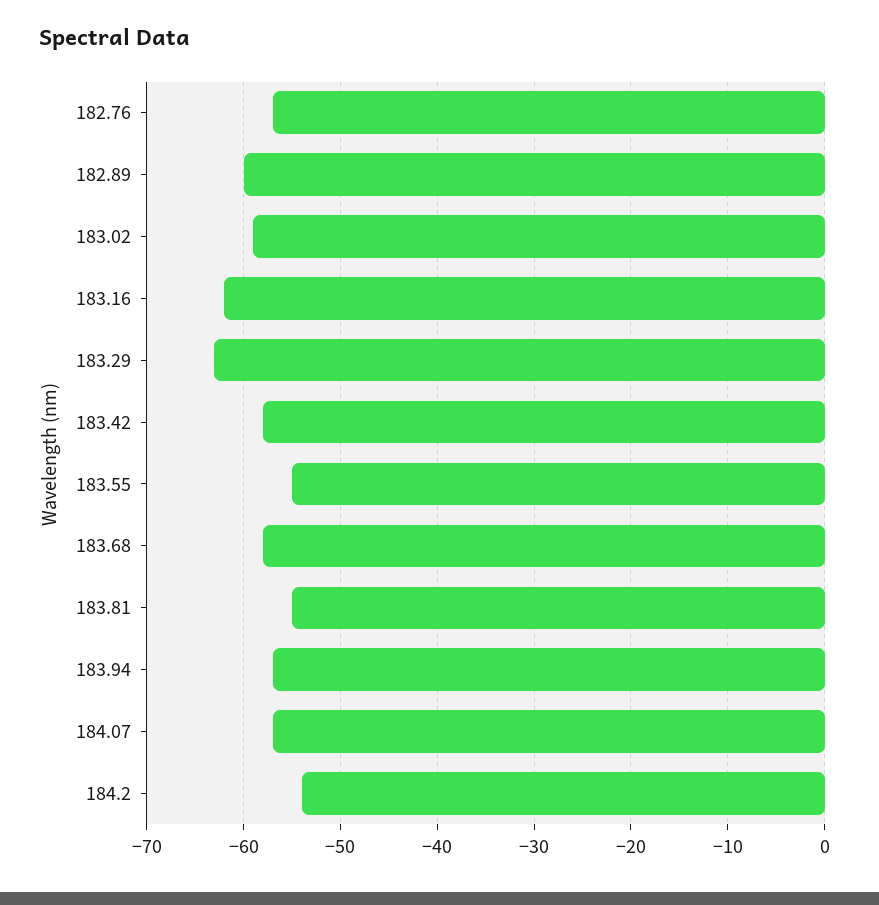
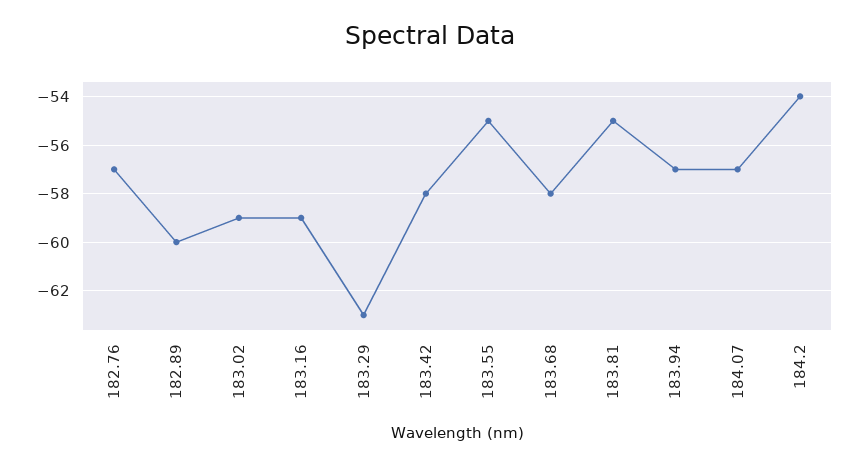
  {
    "182.76": -57,
    "182.89": -60,
    "183.02": -59,
-   "183.16": -62,
+   "183.16": -59,
    "183.29": -63,
    "183.42": -58,
    "183.55": -55,
    "183.68": -58,
    "183.81": -55,
    "183.94": -57,
    "184.07": -57,
    "184.2": -54
  }

